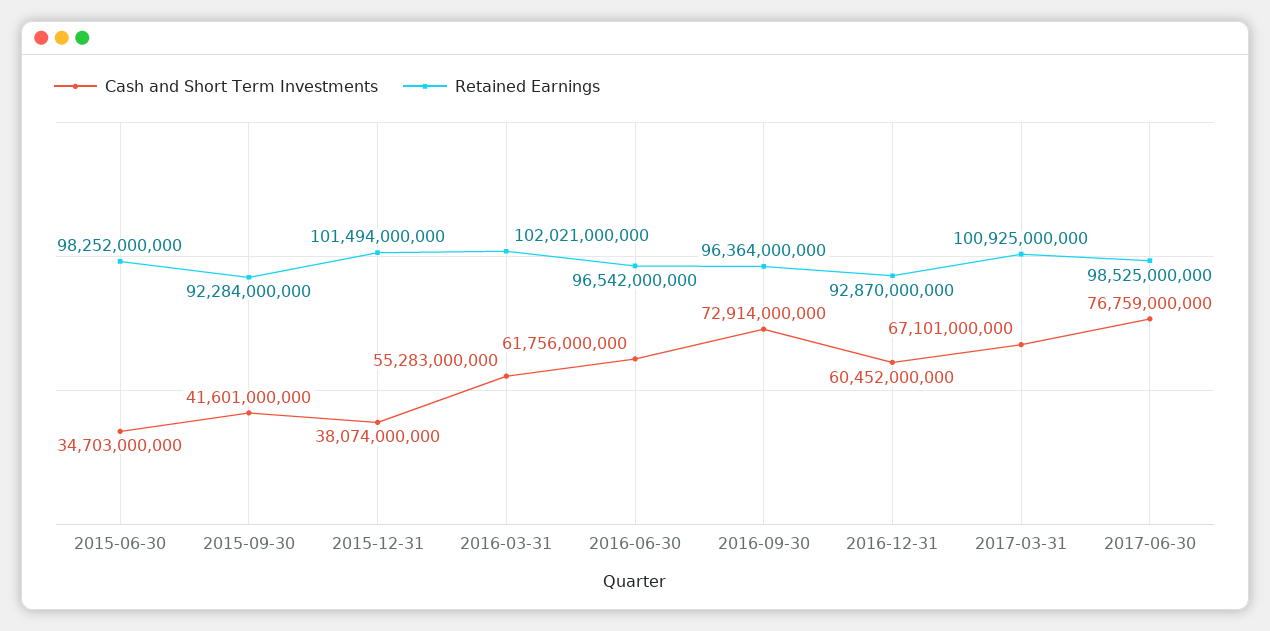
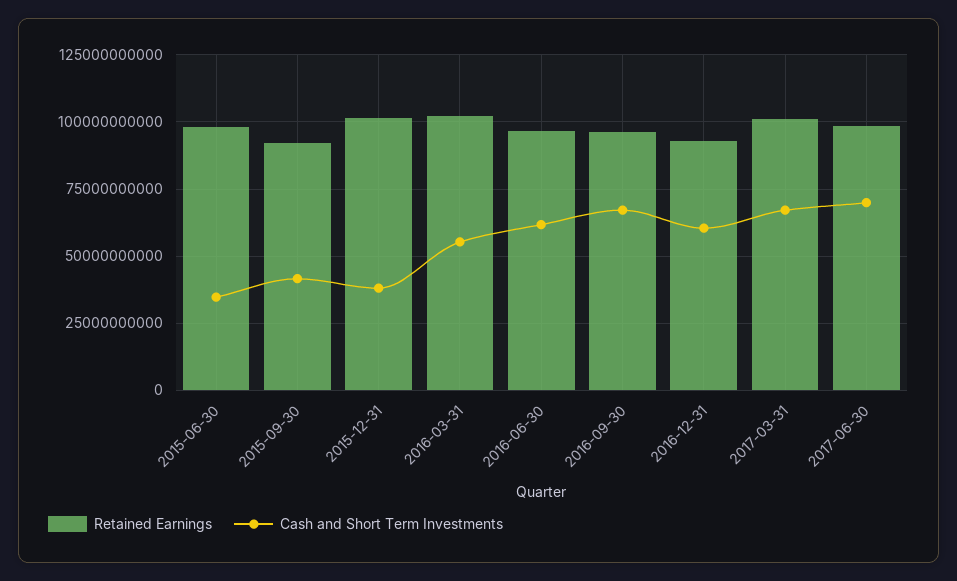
  {
    "Cash and Short Term Investments": {
      "2015-06-30": 34703000000,
      "2015-09-30": 41601000000,
      "2015-12-31": 38074000000,
      "2016-03-31": 55283000000,
      "2016-06-30": 61756000000,
-     "2016-09-30": 72914000000,
+     "2016-09-30": 67500000000,
      "2016-12-31": 60452000000,
      "2017-03-31": 67101000000,
-     "2017-06-30": 76759000000
+     "2017-06-30": 70000000000
    },
    "Retained Earnings": {
      "2015-06-30": 98252000000,
      "2015-09-30": 92284000000,
      "2015-12-31": 101494000000,
      "2016-03-31": 102021000000,
      "2016-06-30": 96542000000,
      "2016-09-30": 96364000000,
      "2016-12-31": 92870000000,
      "2017-03-31": 100925000000,
      "2017-06-30": 98525000000
    }
  }

